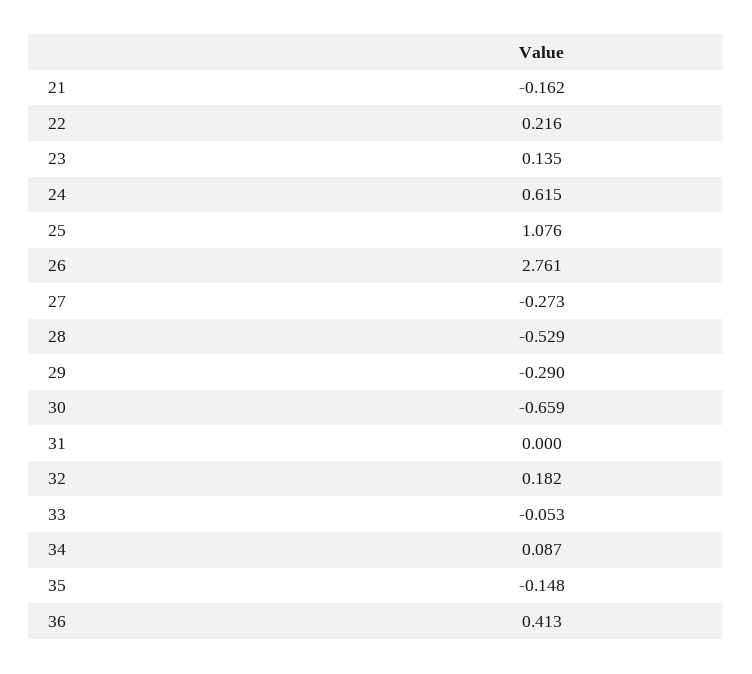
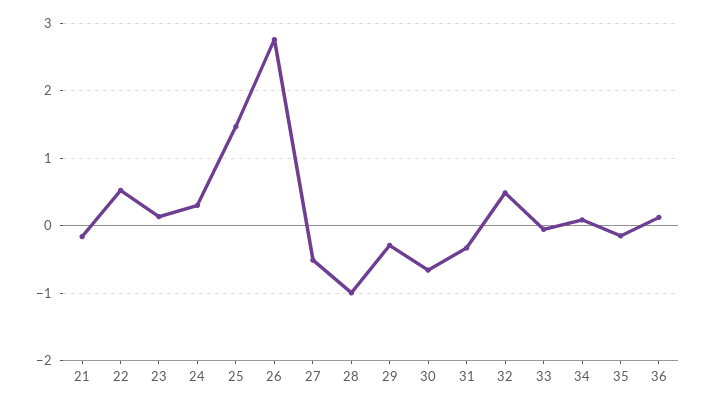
  {
    "21": -0.162,
-   "22": 0.216,
+   "22": 0.5,
    "23": 0.135,
-   "24": 0.615,
+   "24": 0.3,
-   "25": 1.076,
+   "25": 1.5,
    "26": 2.761,
-   "27": -0.273,
+   "27": -0.5,
-   "28": -0.529,
+   "28": -1,
    "29": -0.29,
    "30": -0.659,
-   "31": 0,
+   "31": -0.3,
-   "32": 0.182,
+   "32": 0.5,
    "33": -0.053,
    "34": 0.087,
    "35": -0.148,
-   "36": 0.413
+   "36": 0.1
  }

